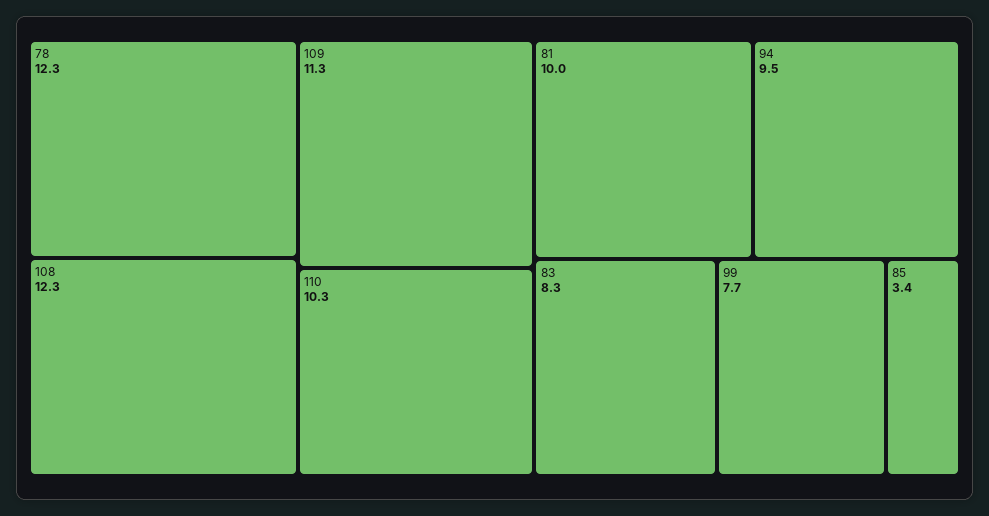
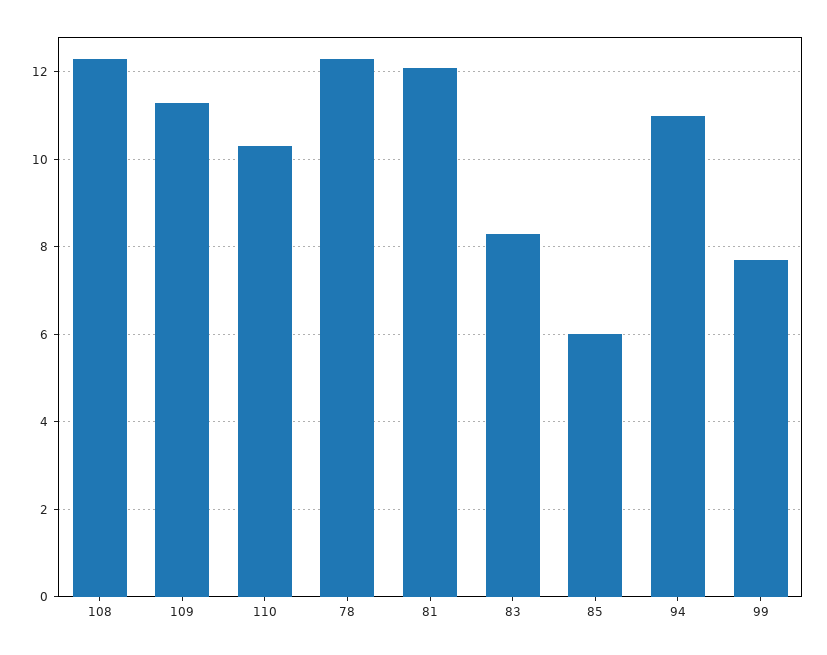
  {
    "78": 12.3,
    "108": 12.3,
    "109": 11.3,
    "110": 10.3,
-   "81": 10,
+   "81": 12,
-   "94": 9.5,
+   "94": 11,
    "83": 8.3,
    "99": 7.7,
-   "85": 3.4
+   "85": 6
  }

